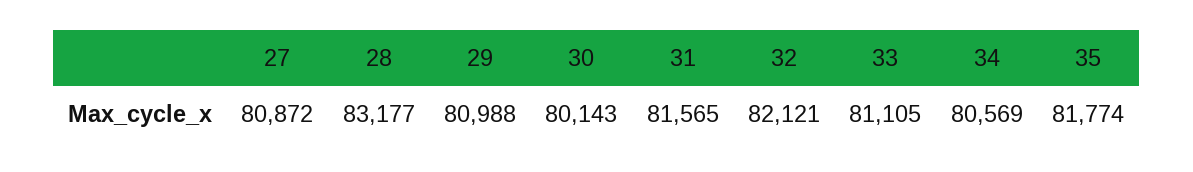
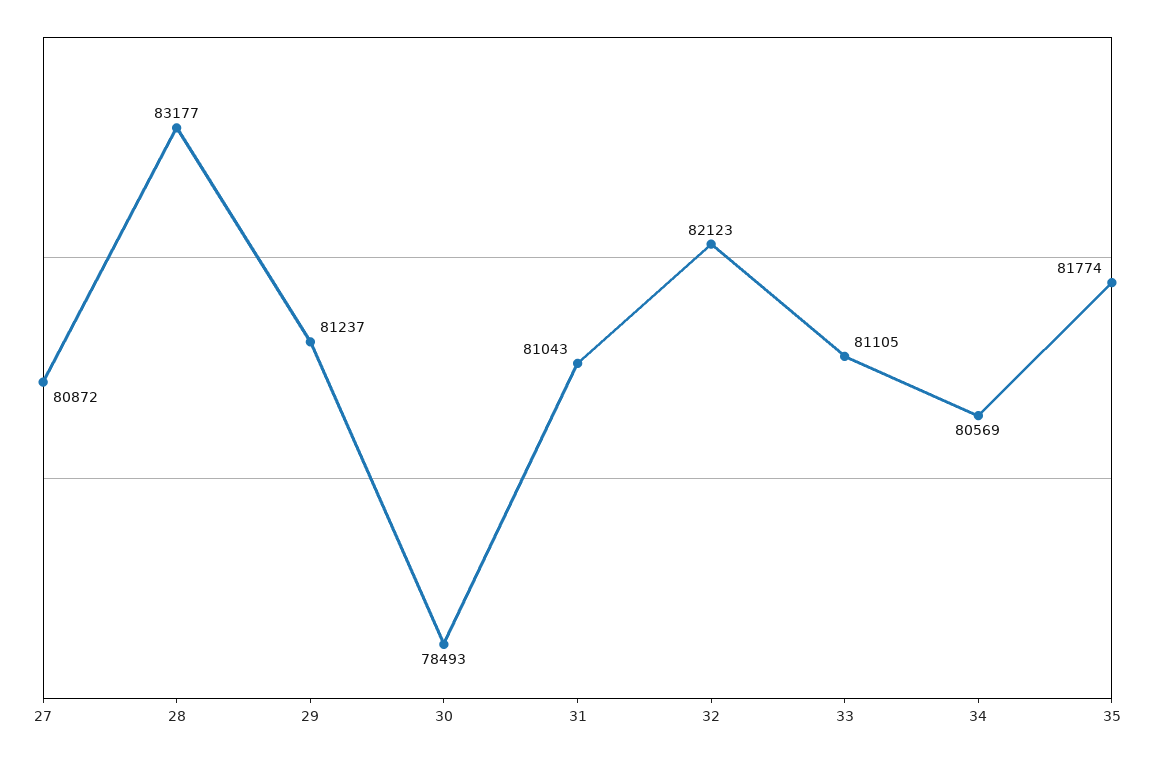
  {
    "27": 80872,
    "28": 83177,
-   "29": 80988,
+   "29": 81237,
-   "30": 80143,
+   "30": 78493,
-   "31": 81565,
+   "31": 81043,
-   "32": 82121,
+   "32": 82123,
    "33": 81105,
    "34": 80569,
    "35": 81774
  }

